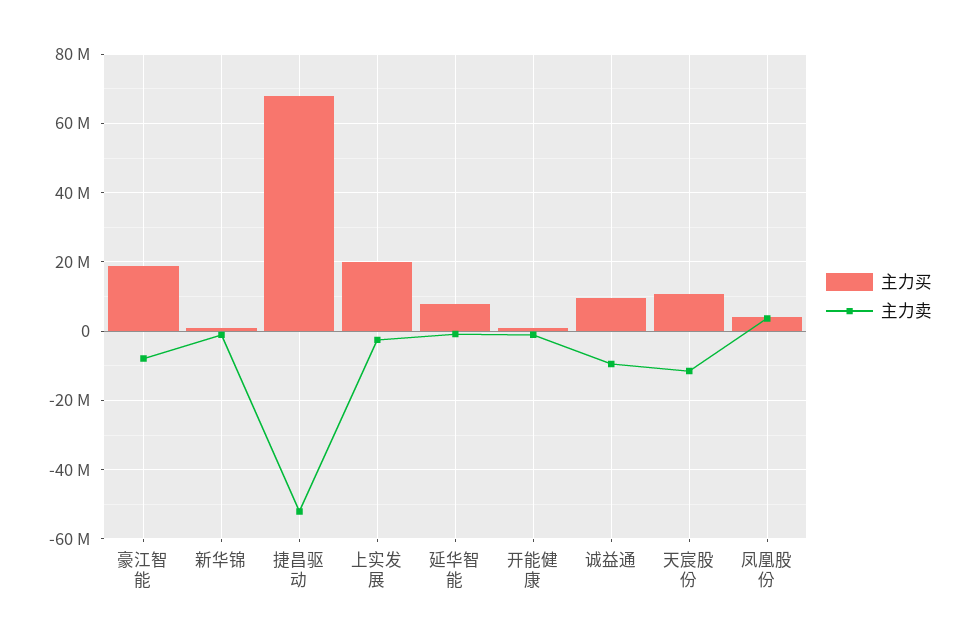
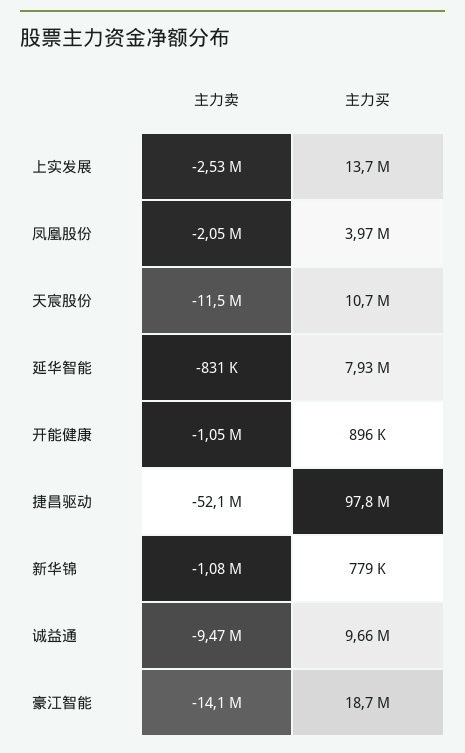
  {
    "主力买": {
      "豪江智能": 18700000,
      "新华锦": 779000,
-     "捷昌驱动": 68000000,
+     "捷昌驱动": 97800000,
-     "上实发展": 20000000,
+     "上实发展": 13700000,
      "延华智能": 7930000,
      "开能健康": 896000,
      "诚益通": 9660000,
      "天宸股份": 10700000,
      "凤凰股份": 3970000
    },
    "主力卖": {
-     "豪江智能": -8000000,
+     "豪江智能": -14100000,
      "新华锦": -1080000,
      "捷昌驱动": -52100000,
      "上实发展": -2530000,
      "延华智能": -831000,
      "开能健康": -1050000,
      "诚益通": -9470000,
      "天宸股份": -11500000,
-     "凤凰股份": 4000000
+     "凤凰股份": -2050000
    }
  }

